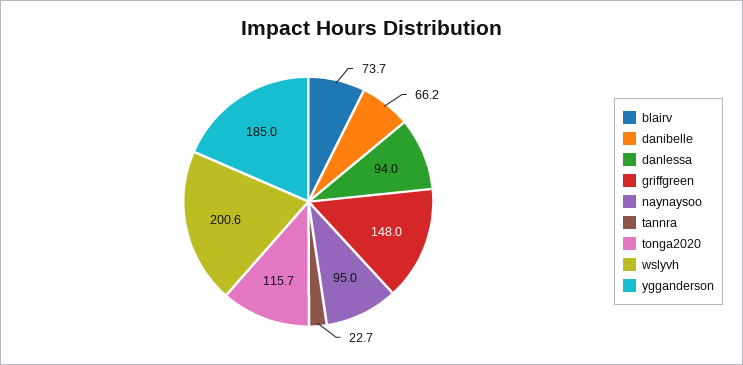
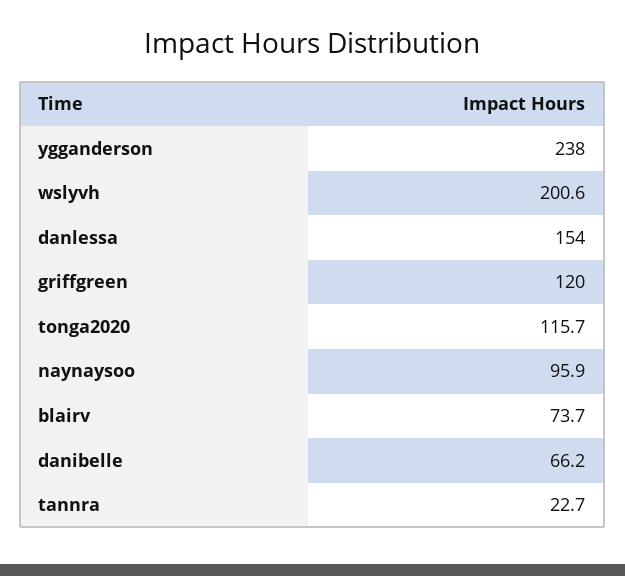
  {
    "blairv": 73.7,
    "danibelle": 66.2,
-   "danlessa": 94,
+   "danlessa": 154,
-   "griffgreen": 148,
+   "griffgreen": 120,
-   "naynaysoo": 95,
+   "naynaysoo": 95.9,
    "tannra": 22.7,
    "tonga2020": 115.7,
    "wslyvh": 200.6,
-   "ygganderson": 185
+   "ygganderson": 238
  }

